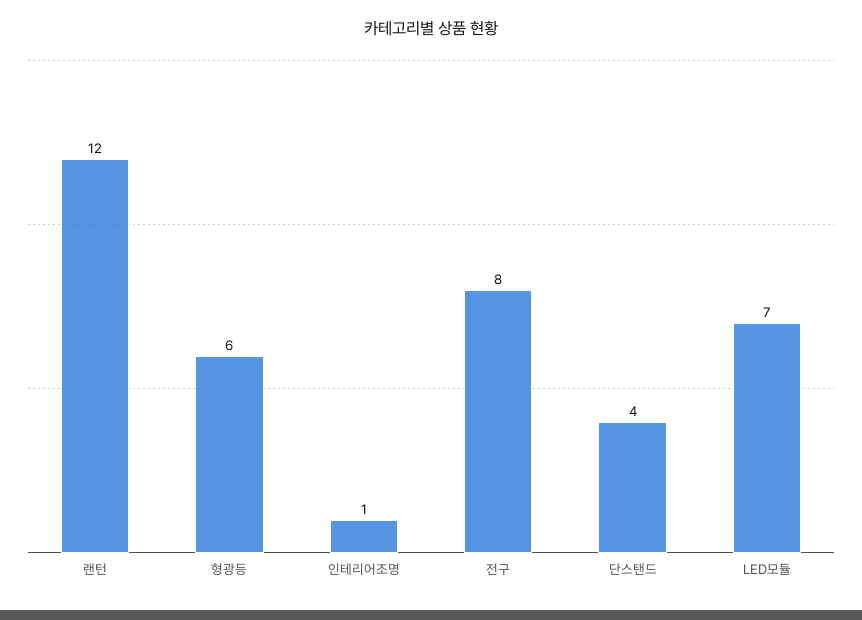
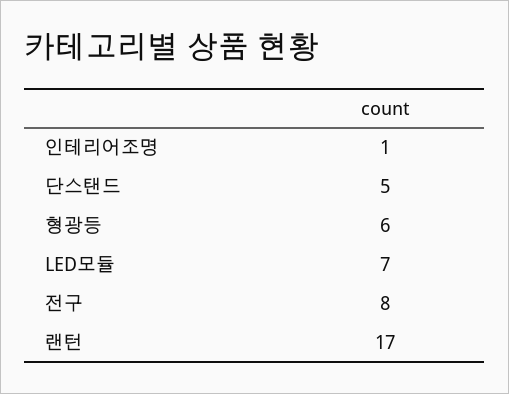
  {
-   "랜턴": 12,
+   "랜턴": 17,
    "형광등": 6,
    "인테리어조명": 1,
    "전구": 8,
-   "단스탠드": 4,
+   "단스탠드": 5,
    "LED모듈": 7
  }

